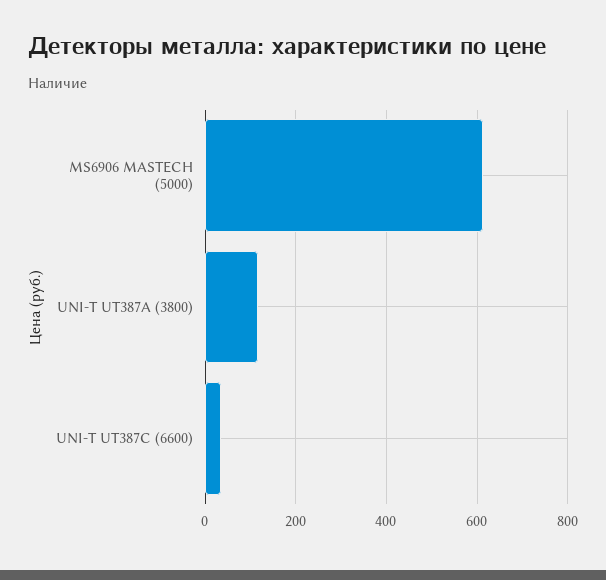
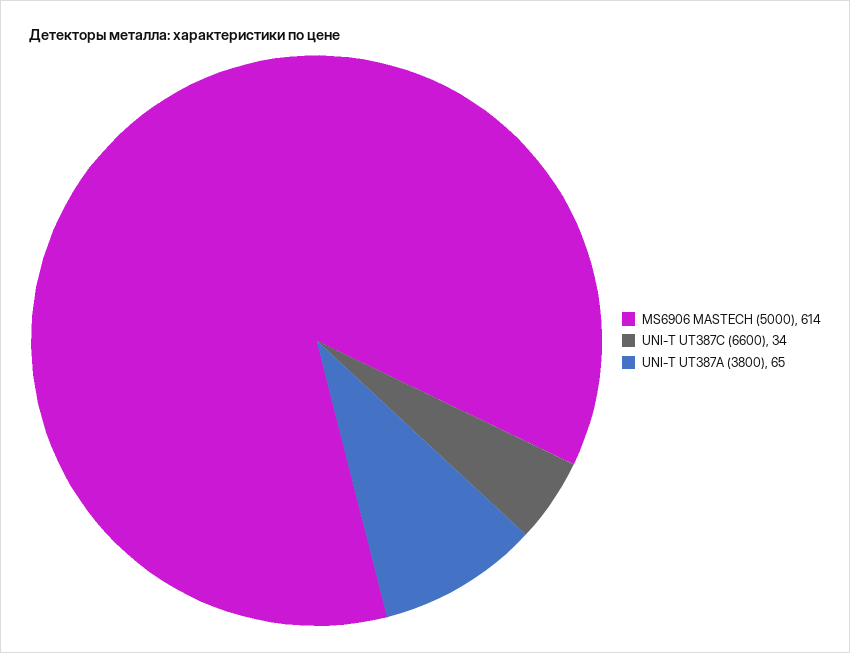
  {
    "MS6906 MASTECH (5000)": 614,
-   "UNI-T UT387A (3800)": 120,
+   "UNI-T UT387A (3800)": 65,
    "UNI-T UT387C (6600)": 34
  }

